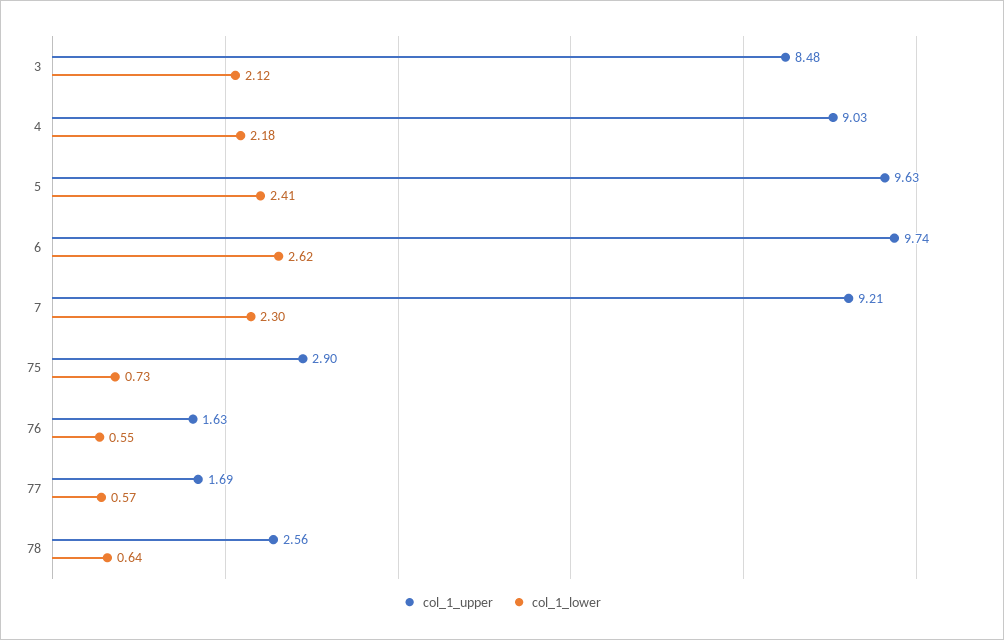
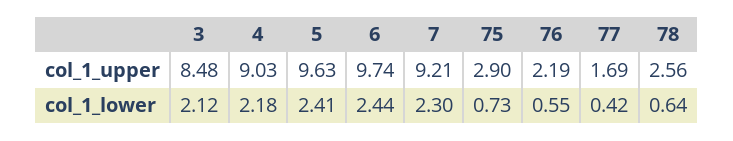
  {
    "col_1_upper": {
      "3": 8.48,
      "4": 9.03,
      "5": 9.63,
      "6": 9.74,
      "7": 9.21,
      "75": 2.9,
-     "76": 1.63,
+     "76": 2.19,
      "77": 1.69,
      "78": 2.56
    },
    "col_1_lower": {
      "3": 2.12,
      "4": 2.18,
      "5": 2.41,
-     "6": 2.62,
+     "6": 2.44,
      "7": 2.3,
      "75": 0.73,
      "76": 0.55,
-     "77": 0.57,
+     "77": 0.42,
      "78": 0.64
    }
  }

